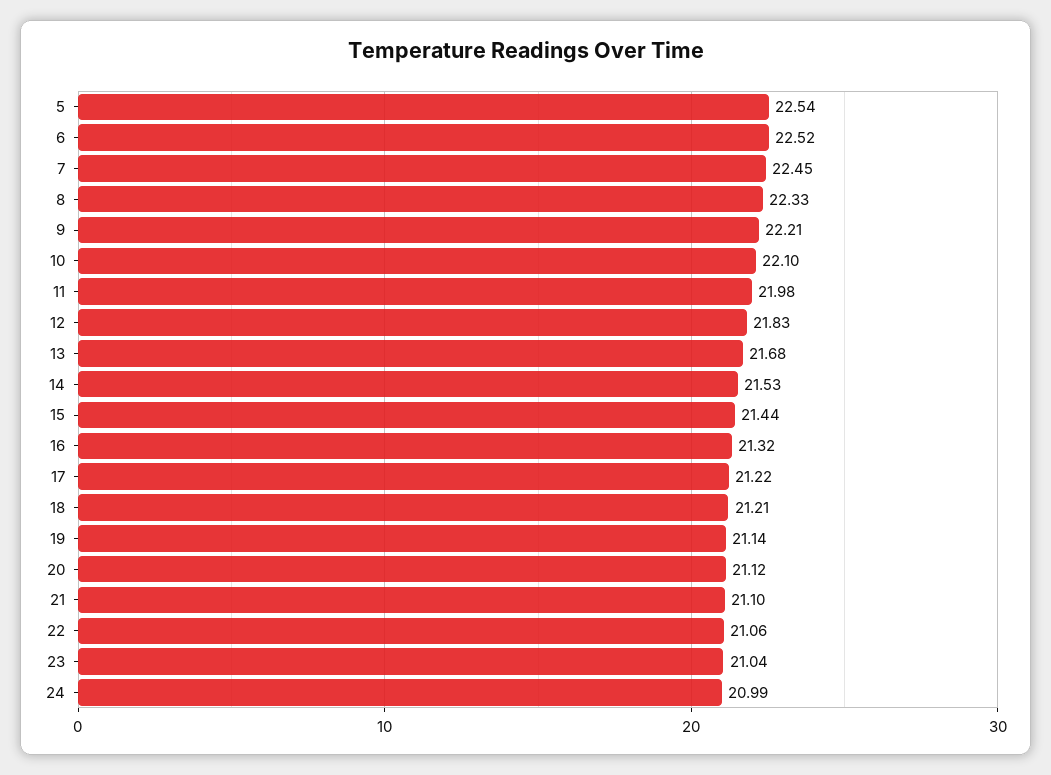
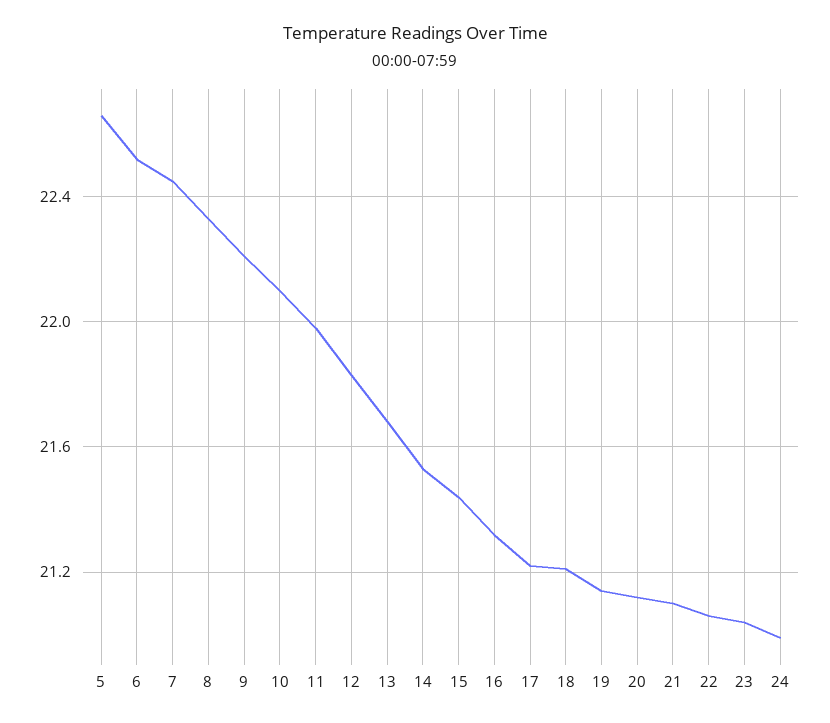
  {
-   "5": 22.54,
+   "5": 22.65,
    "6": 22.52,
    "7": 22.45,
    "8": 22.33,
    "9": 22.21,
    "10": 22.1,
    "11": 21.98,
    "12": 21.83,
    "13": 21.68,
    "14": 21.53,
    "15": 21.44,
    "16": 21.32,
    "17": 21.22,
    "18": 21.21,
    "19": 21.14,
    "20": 21.12,
    "21": 21.1,
    "22": 21.06,
    "23": 21.04,
    "24": 20.99
  }

